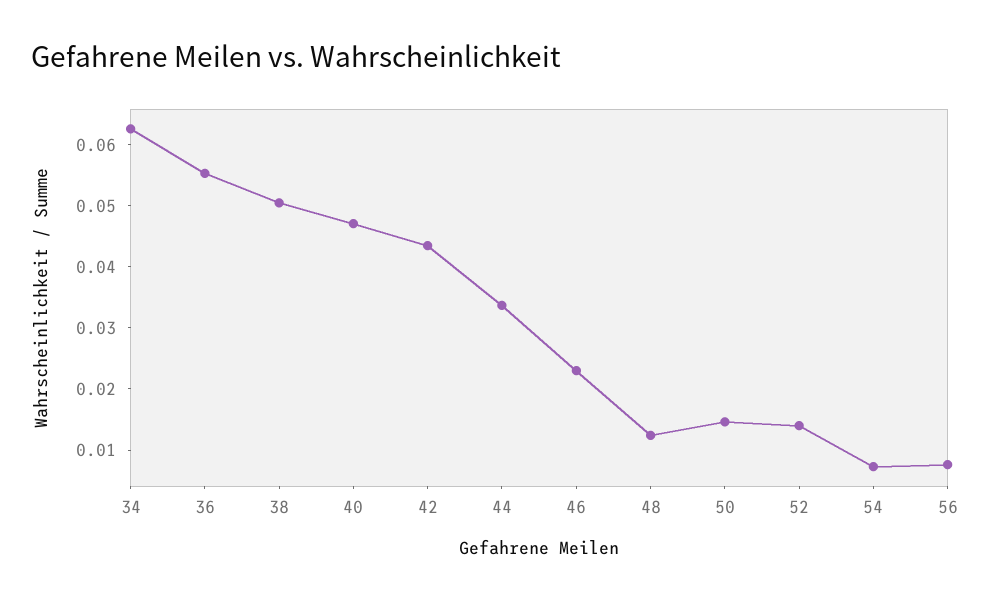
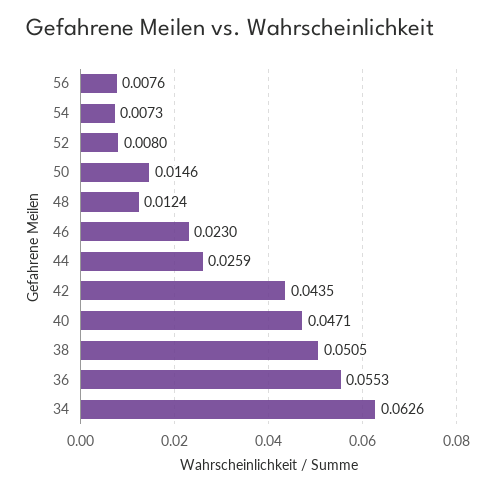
  {
    "34": 0.0626,
    "36": 0.0553,
    "38": 0.0505,
    "40": 0.0471,
    "42": 0.0435,
-   "44": 0.034,
+   "44": 0.0259,
    "46": 0.023,
    "48": 0.0124,
    "50": 0.0146,
-   "52": 0.014,
+   "52": 0.008,
    "54": 0.0073,
    "56": 0.0076
  }

